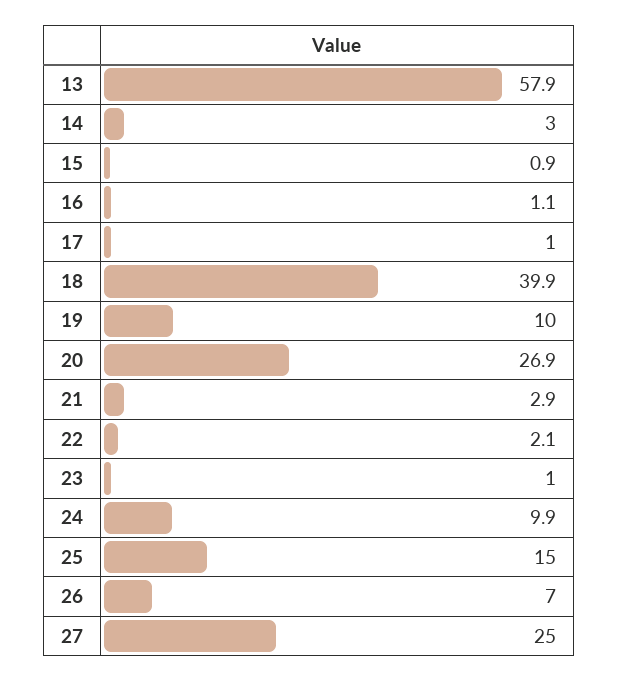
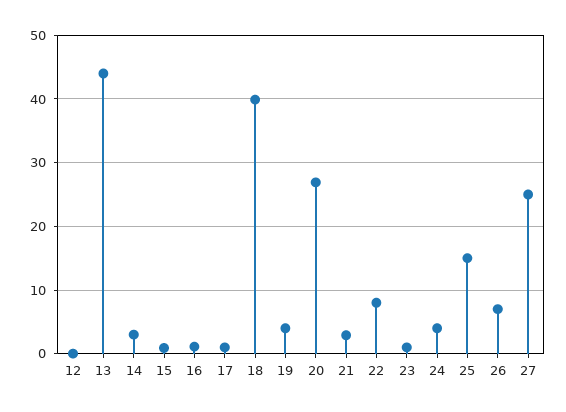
  {
-   "13": 57.9,
+   "13": 44,
    "14": 3,
    "15": 0.9,
    "16": 1.1,
    "17": 1,
    "18": 39.9,
-   "19": 10,
+   "19": 4,
    "20": 26.9,
    "21": 2.9,
-   "22": 2.1,
+   "22": 8,
    "23": 1,
-   "24": 9.9,
+   "24": 4,
    "25": 15,
    "26": 7,
-   "27": 25
+   "27": 25,
+   "12": 0
  }

